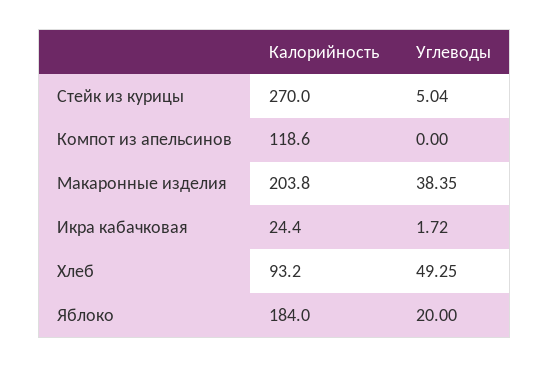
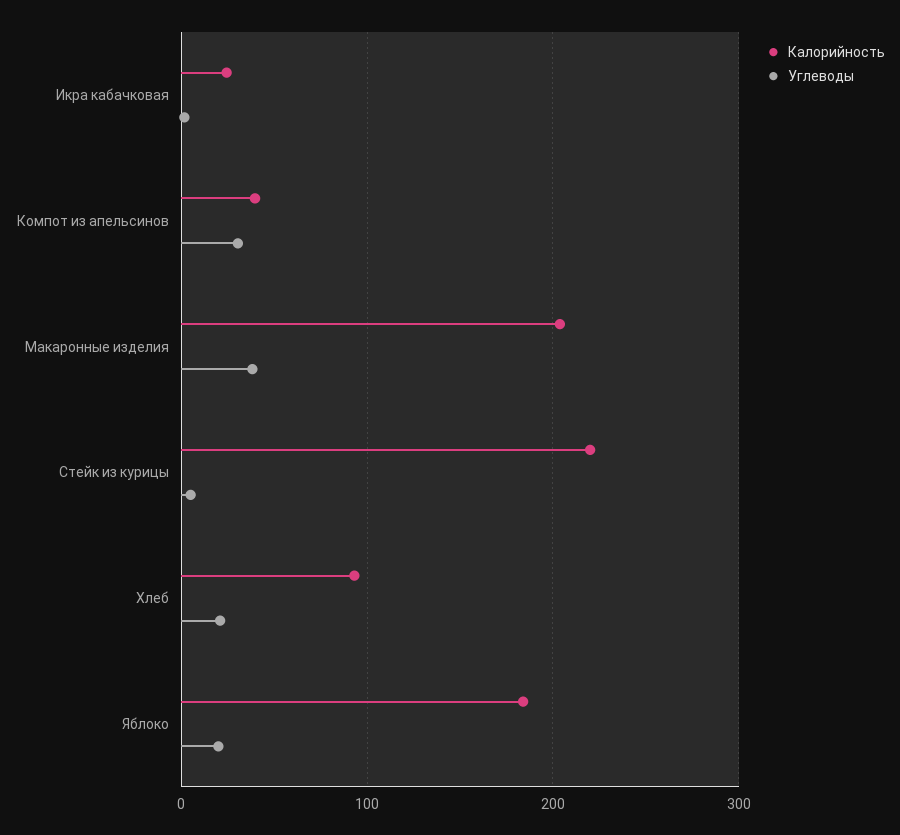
  {
    "Калорийность": {
-     "Стейк из курицы": 270,
+     "Стейк из курицы": 220,
-     "Компот из апельсинов": 118.6,
+     "Компот из апельсинов": 40,
      "Макаронные изделия": 203.8,
      "Икра кабачковая": 24.4,
      "Хлеб": 93.2,
      "Яблоко": 184
    },
    "Углеводы": {
      "Стейк из курицы": 5.04,
-     "Компот из апельсинов": 0,
+     "Компот из апельсинов": 30,
      "Макаронные изделия": 38.35,
      "Икра кабачковая": 1.72,
-     "Хлеб": 49.25,
+     "Хлеб": 20,
      "Яблоко": 20
    }
  }

